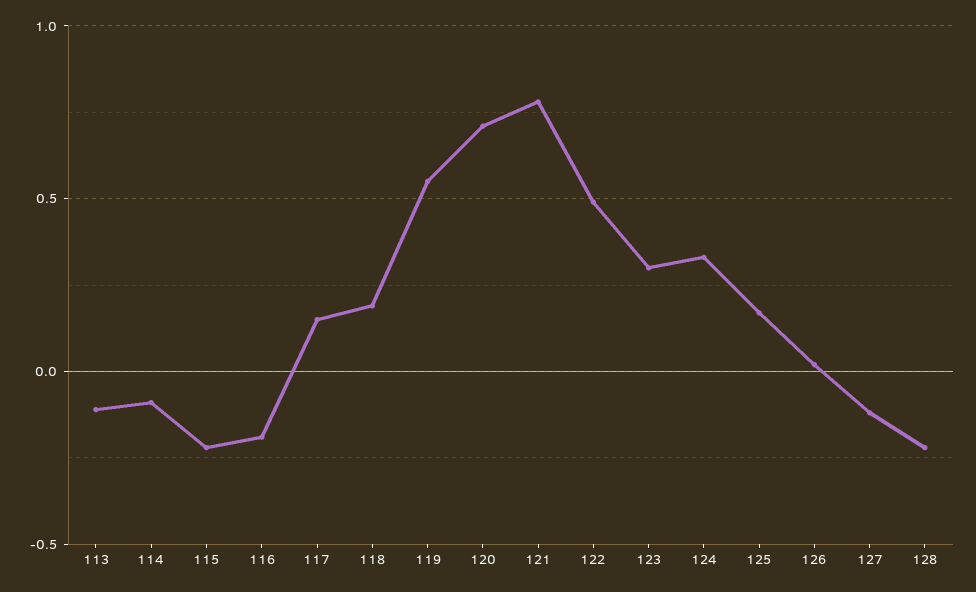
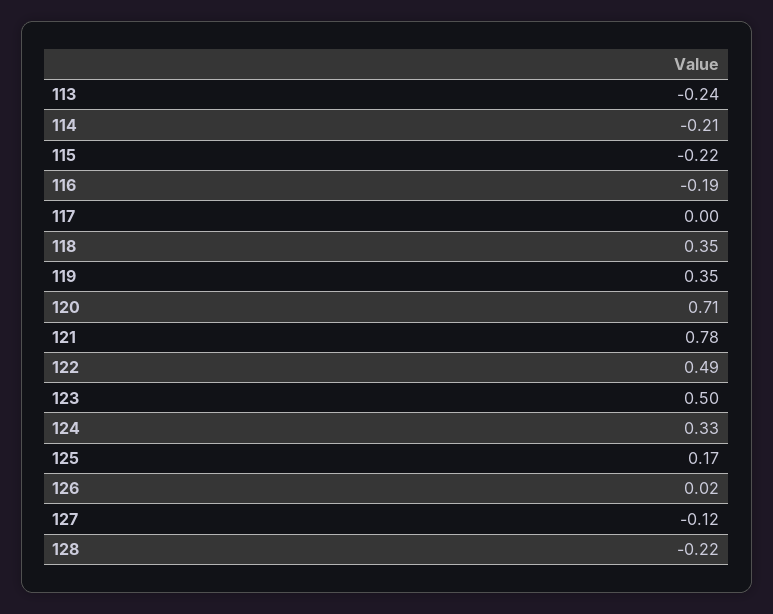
  {
-   "113": -0.1,
+   "113": -0.24,
-   "114": -0.1,
+   "114": -0.21,
    "115": -0.22,
    "116": -0.19,
-   "117": 0.15,
+   "117": 0,
-   "118": 0.2,
+   "118": 0.35,
-   "119": 0.55,
+   "119": 0.35,
    "120": 0.71,
    "121": 0.78,
    "122": 0.49,
-   "123": 0.3,
+   "123": 0.5,
    "124": 0.33,
    "125": 0.17,
    "126": 0.02,
    "127": -0.12,
    "128": -0.22
  }

